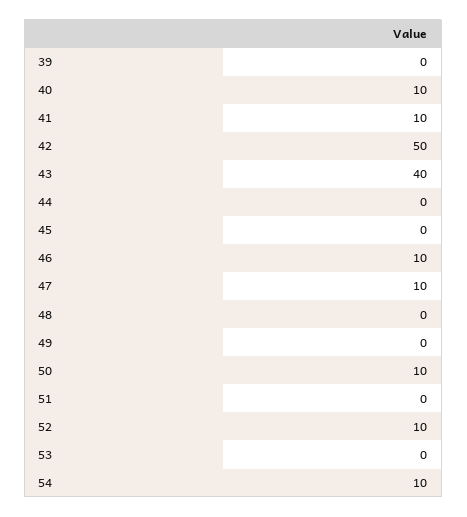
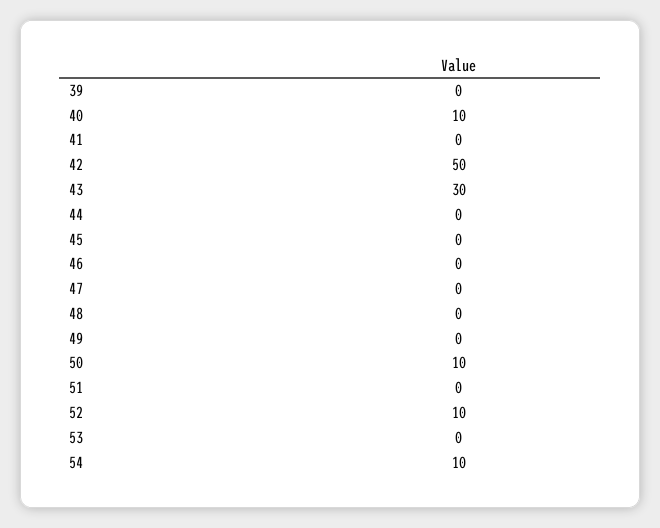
  {
    "39": 0,
    "40": 10,
-   "41": 10,
+   "41": 0,
    "42": 50,
-   "43": 40,
+   "43": 30,
    "44": 0,
    "45": 0,
-   "46": 10,
+   "46": 0,
-   "47": 10,
+   "47": 0,
    "48": 0,
    "49": 0,
    "50": 10,
    "51": 0,
    "52": 10,
    "53": 0,
    "54": 10
  }

